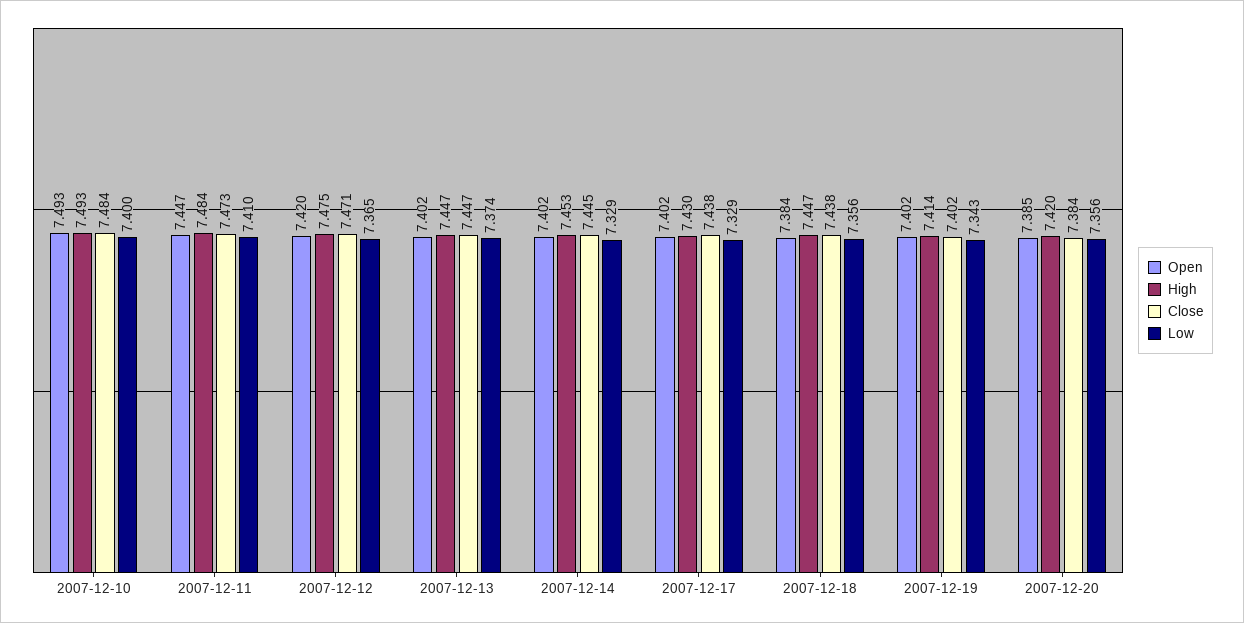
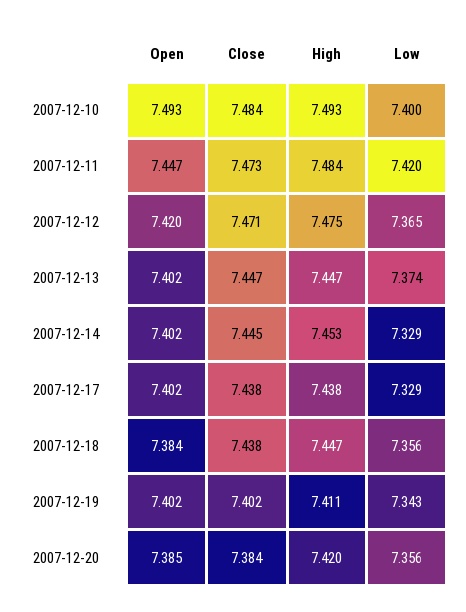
  {
    "Open": {
      "2007-12-10": 7.493,
      "2007-12-11": 7.447,
      "2007-12-12": 7.42,
      "2007-12-13": 7.402,
      "2007-12-14": 7.402,
      "2007-12-17": 7.402,
      "2007-12-18": 7.384,
      "2007-12-19": 7.402,
      "2007-12-20": 7.385
    },
    "High": {
      "2007-12-10": 7.493,
      "2007-12-11": 7.484,
      "2007-12-12": 7.475,
      "2007-12-13": 7.447,
      "2007-12-14": 7.453,
-     "2007-12-17": 7.43,
+     "2007-12-17": 7.438,
      "2007-12-18": 7.447,
-     "2007-12-19": 7.414,
+     "2007-12-19": 7.411,
      "2007-12-20": 7.42
    },
    "Close": {
      "2007-12-10": 7.484,
      "2007-12-11": 7.473,
      "2007-12-12": 7.471,
      "2007-12-13": 7.447,
      "2007-12-14": 7.445,
      "2007-12-17": 7.438,
      "2007-12-18": 7.438,
      "2007-12-19": 7.402,
      "2007-12-20": 7.384
    },
    "Low": {
      "2007-12-10": 7.4,
-     "2007-12-11": 7.41,
+     "2007-12-11": 7.42,
      "2007-12-12": 7.365,
      "2007-12-13": 7.374,
      "2007-12-14": 7.329,
      "2007-12-17": 7.329,
      "2007-12-18": 7.356,
      "2007-12-19": 7.343,
      "2007-12-20": 7.356
    }
  }

